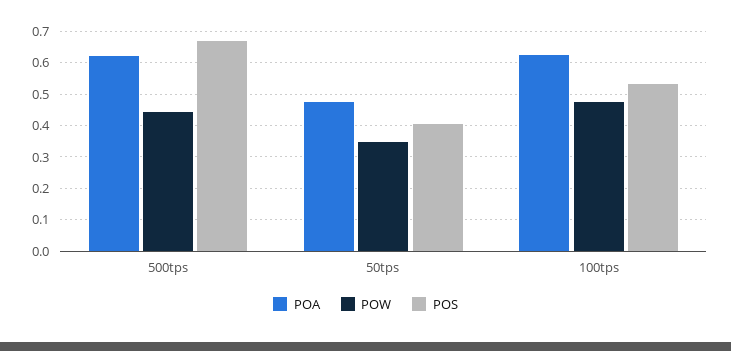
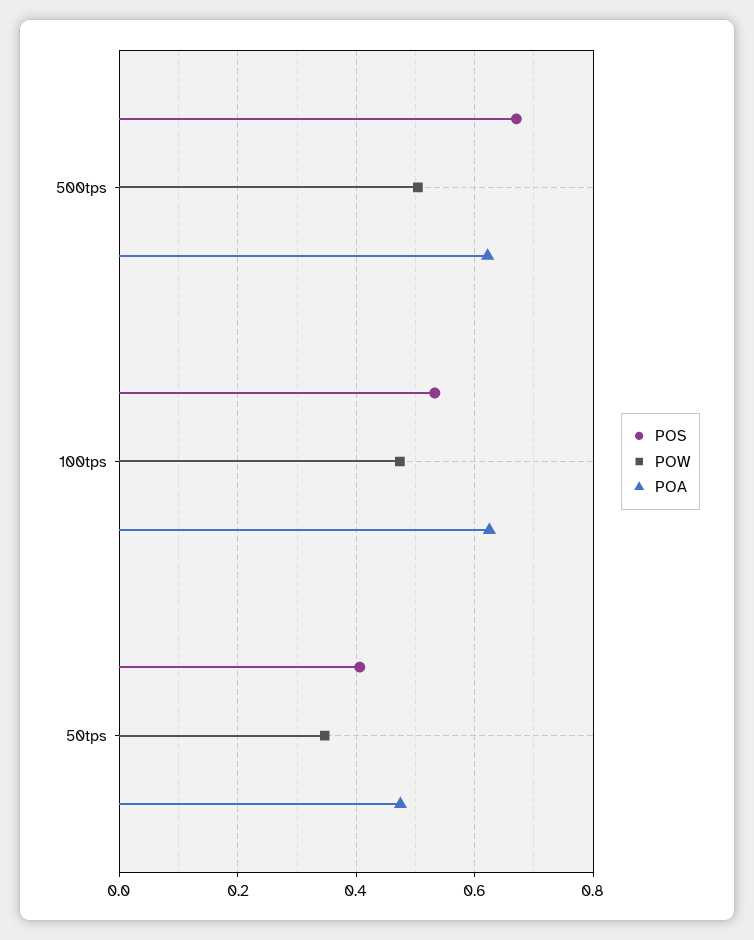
  {
    "POA": {
      "500tps": 0.62,
      "50tps": 0.48,
      "100tps": 0.62
    },
    "POW": {
-     "500tps": 0.44,
+     "500tps": 0.5,
      "50tps": 0.34,
      "100tps": 0.48
    },
    "POS": {
      "500tps": 0.68,
      "50tps": 0.4,
      "100tps": 0.54
    }
  }

